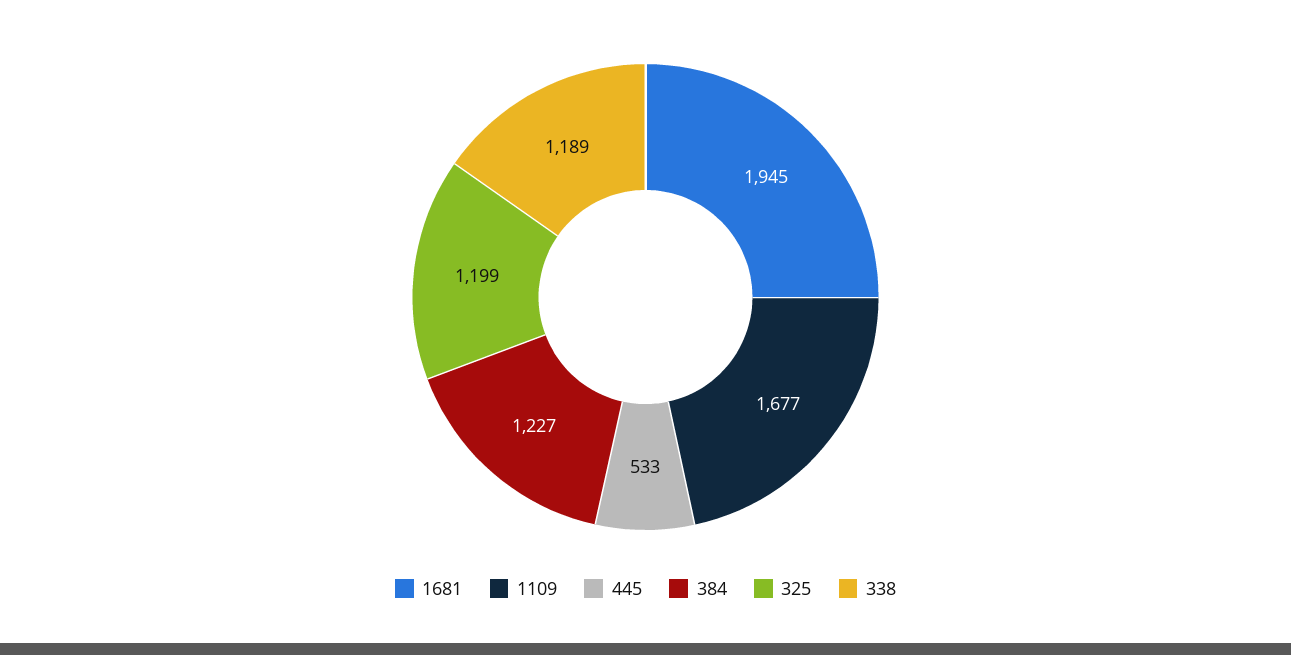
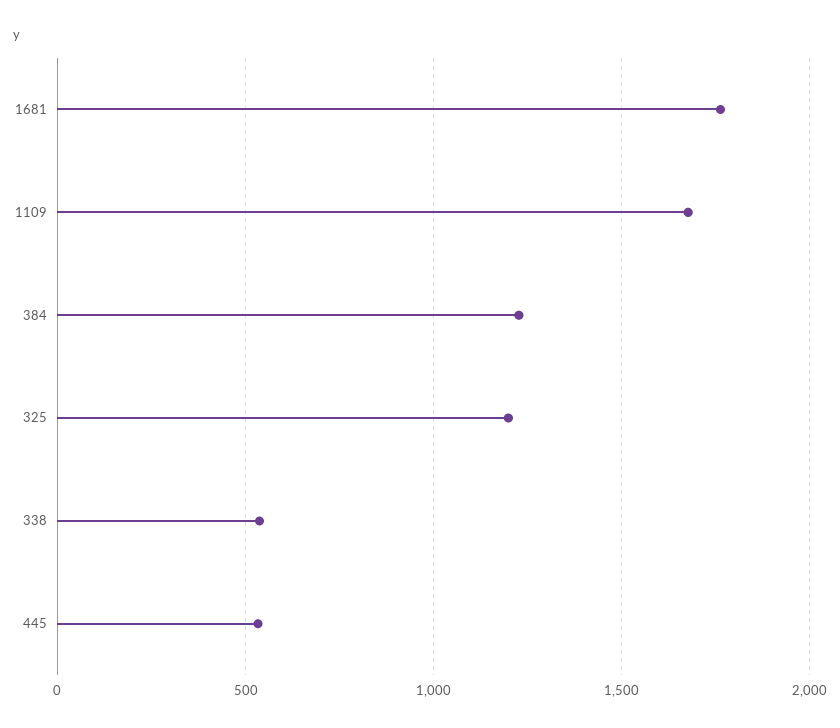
  {
-   "1681": 1945,
+   "1681": 1750,
    "1109": 1677,
    "445": 533,
    "384": 1227,
    "325": 1199,
-   "338": 1189
+   "338": 550
  }

